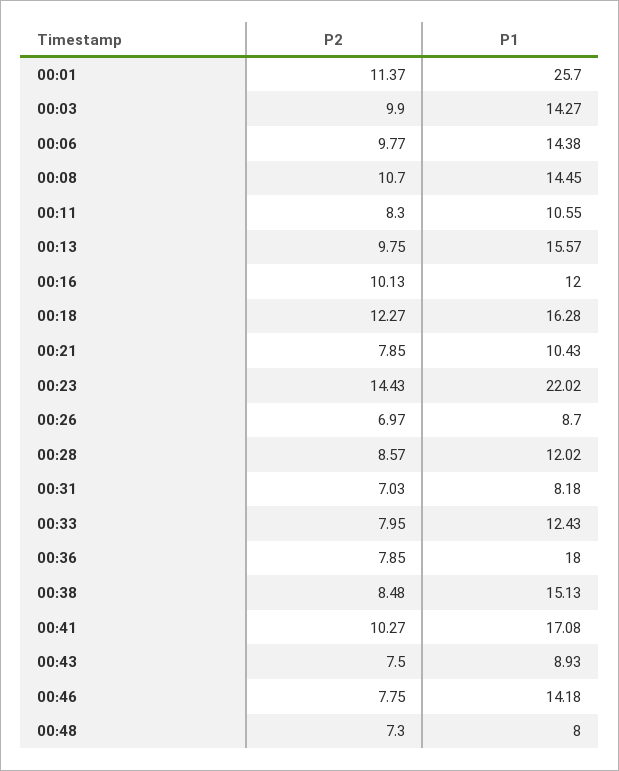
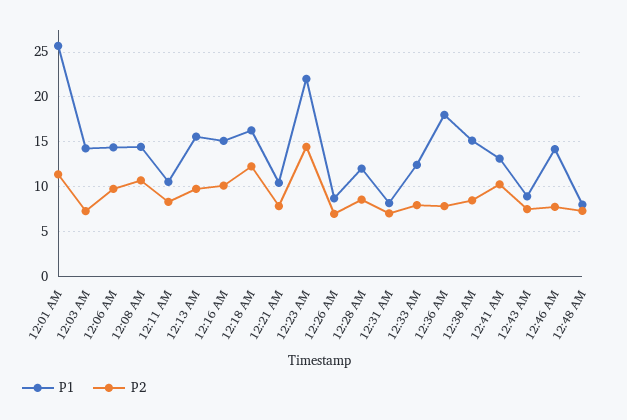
  {
    "P2": {
      "00:01": 11.37,
-     "00:03": 9.9,
+     "00:03": 7,
      "00:06": 9.77,
      "00:08": 10.7,
      "00:11": 8.3,
      "00:13": 9.75,
      "00:16": 10.13,
      "00:18": 12.27,
      "00:21": 7.85,
      "00:23": 14.43,
      "00:26": 6.97,
      "00:28": 8.57,
      "00:31": 7.03,
      "00:33": 7.95,
      "00:36": 7.85,
      "00:38": 8.48,
      "00:41": 10.27,
      "00:43": 7.5,
      "00:46": 7.75,
      "00:48": 7.3
    },
    "P1": {
      "00:01": 25.7,
      "00:03": 14.27,
      "00:06": 14.38,
      "00:08": 14.45,
      "00:11": 10.55,
      "00:13": 15.57,
-     "00:16": 12,
+     "00:16": 15,
      "00:18": 16.28,
      "00:21": 10.43,
      "00:23": 22.02,
      "00:26": 8.7,
      "00:28": 12.02,
      "00:31": 8.18,
      "00:33": 12.43,
      "00:36": 18,
      "00:38": 15.13,
-     "00:41": 17.08,
+     "00:41": 13,
      "00:43": 8.93,
      "00:46": 14.18,
      "00:48": 8
    }
  }

